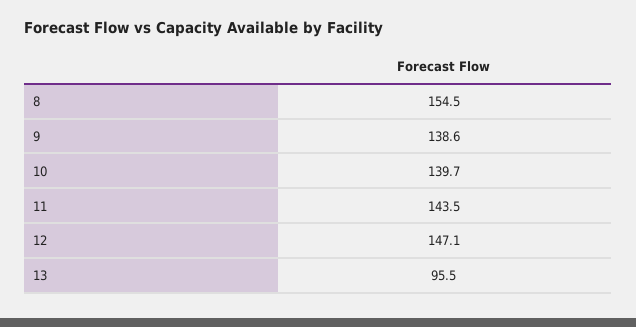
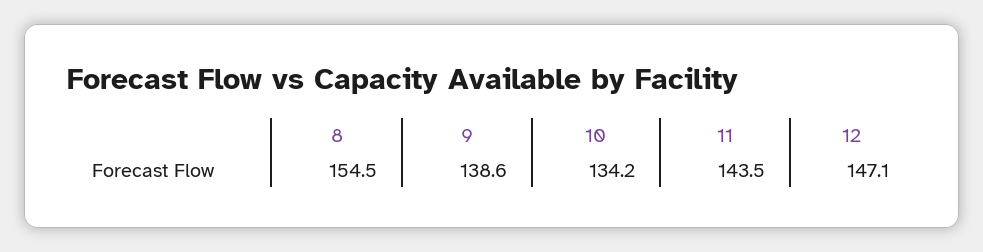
  {
    "8": 154.5,
    "9": 138.6,
-   "10": 139.7,
+   "10": 134.2,
    "11": 143.5,
-   "12": 147.1,
+   "12": 147.1
-   "13": 95.5
  }

